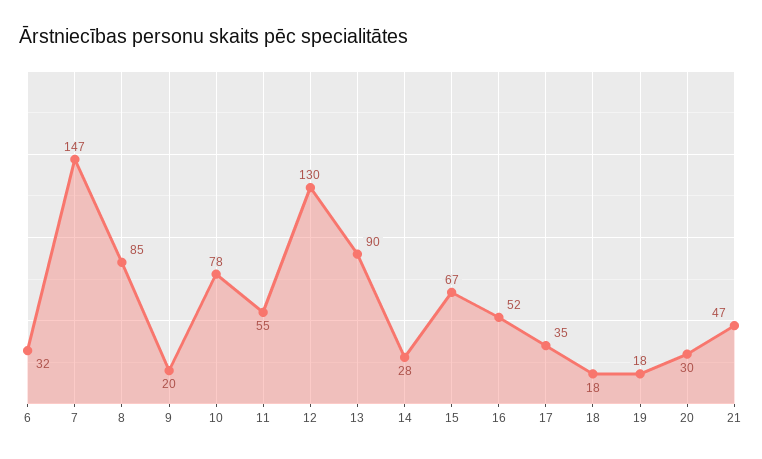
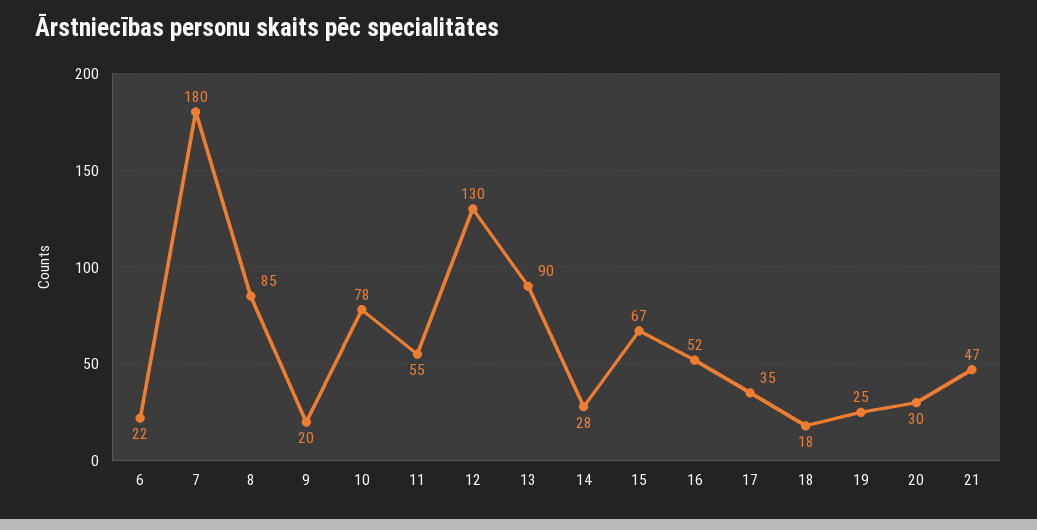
  {
-   "6": 32,
+   "6": 22,
-   "7": 147,
+   "7": 180,
    "8": 85,
    "9": 20,
    "10": 78,
    "11": 55,
    "12": 130,
    "13": 90,
    "14": 28,
    "15": 67,
    "16": 52,
    "17": 35,
    "18": 18,
-   "19": 18,
+   "19": 25,
    "20": 30,
    "21": 47
  }

